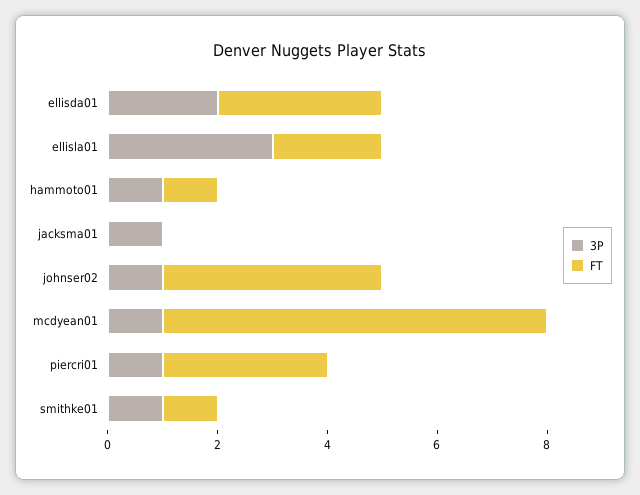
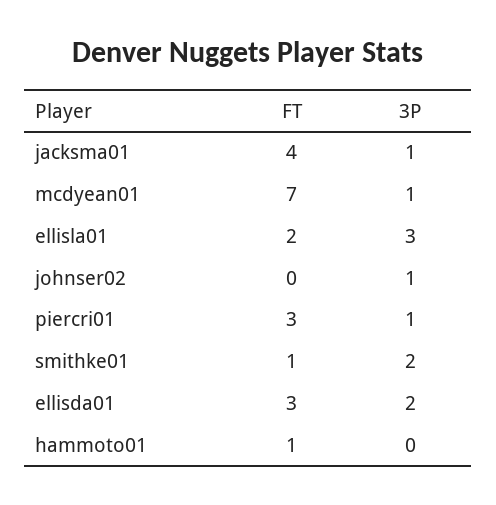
  {
    "3P": {
      "ellisda01": 2,
      "ellisla01": 3,
-     "hammoto01": 1,
+     "hammoto01": 0,
      "jacksma01": 1,
      "johnser02": 1,
      "mcdyean01": 1,
      "piercri01": 1,
-     "smithke01": 1
+     "smithke01": 2
    },
    "FT": {
      "ellisda01": 3,
      "ellisla01": 2,
      "hammoto01": 1,
-     "jacksma01": 0,
+     "jacksma01": 4,
-     "johnser02": 4,
+     "johnser02": 0,
      "mcdyean01": 7,
      "piercri01": 3,
      "smithke01": 1
    }
  }

